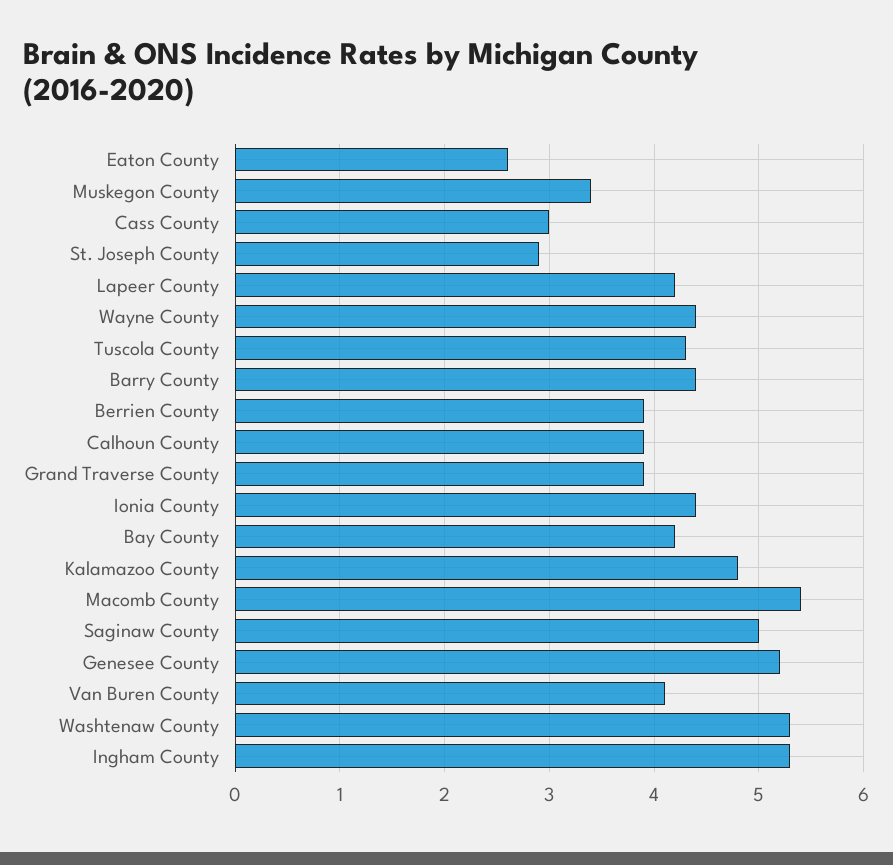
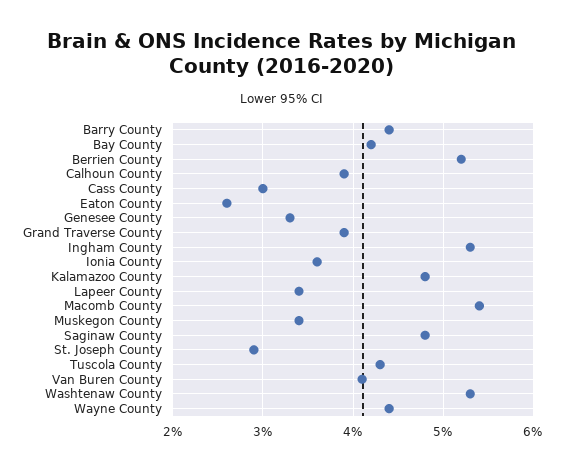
  {
    "Eaton County": 2.6,
    "Muskegon County": 3.4,
    "Cass County": 3,
    "St. Joseph County": 2.9,
-   "Lapeer County": 4.2,
+   "Lapeer County": 3.4,
    "Wayne County": 4.4,
    "Tuscola County": 4.3,
    "Barry County": 4.4,
-   "Berrien County": 3.9,
+   "Berrien County": 5.2,
    "Calhoun County": 3.9,
    "Grand Traverse County": 3.9,
-   "Ionia County": 4.4,
+   "Ionia County": 3.6,
    "Bay County": 4.2,
    "Kalamazoo County": 4.8,
    "Macomb County": 5.4,
-   "Saginaw County": 5,
+   "Saginaw County": 4.8,
-   "Genesee County": 5.2,
+   "Genesee County": 3.3,
    "Van Buren County": 4.1,
    "Washtenaw County": 5.3,
    "Ingham County": 5.3
  }

